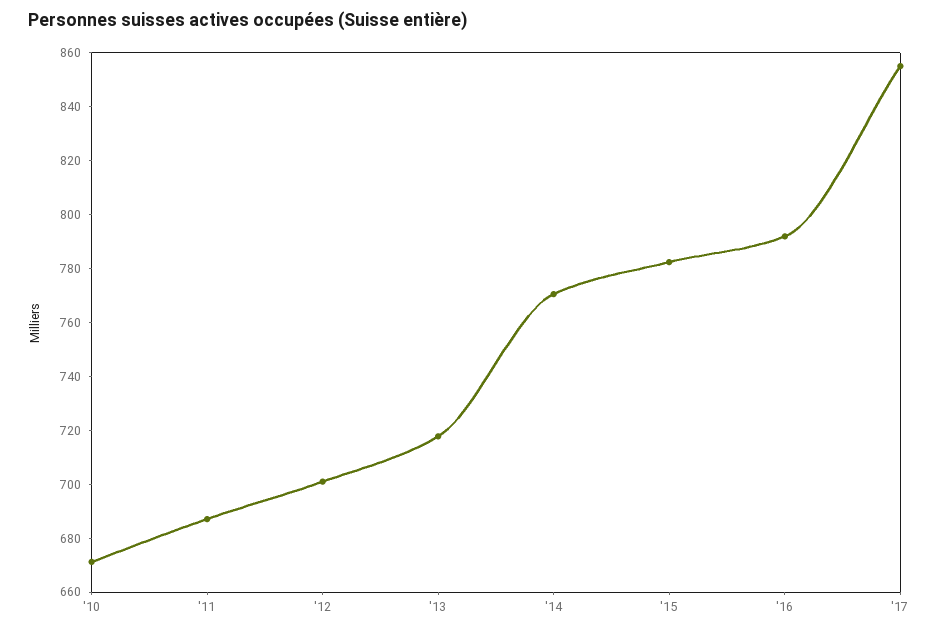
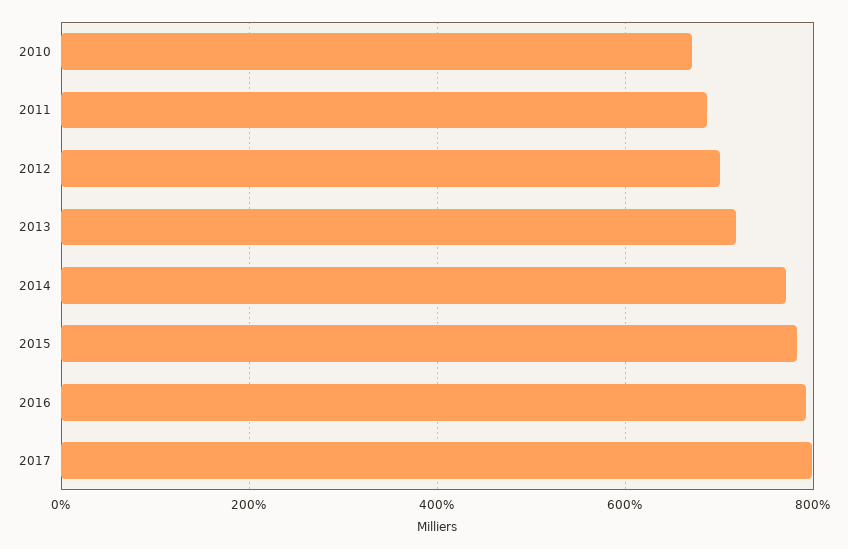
  {
    "'10": 670,
    "'11": 685,
    "'12": 700,
    "'13": 720,
    "'14": 770,
    "'15": 780,
    "'16": 790,
-   "'17": 855
+   "'17": 800
  }

